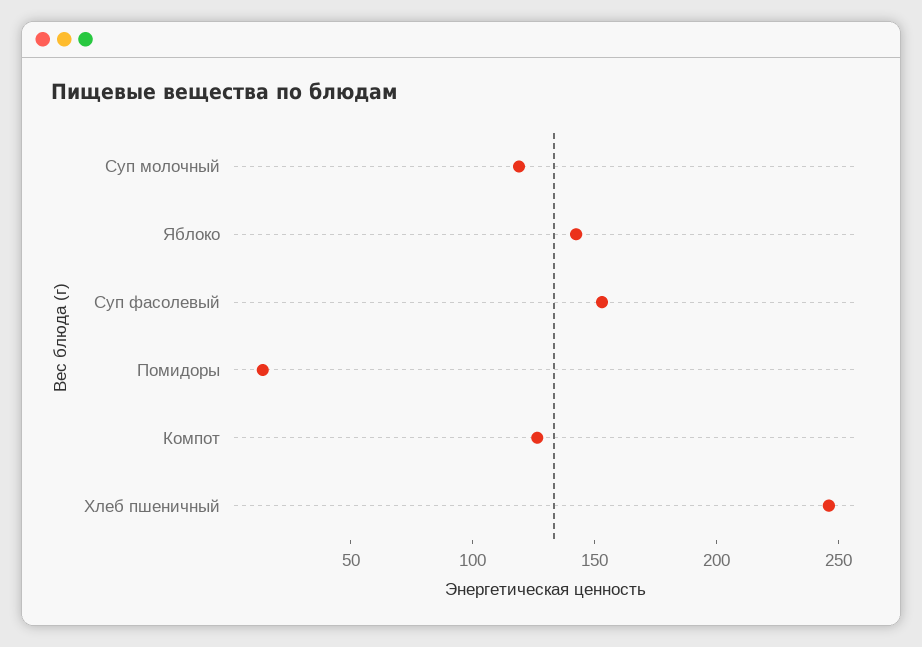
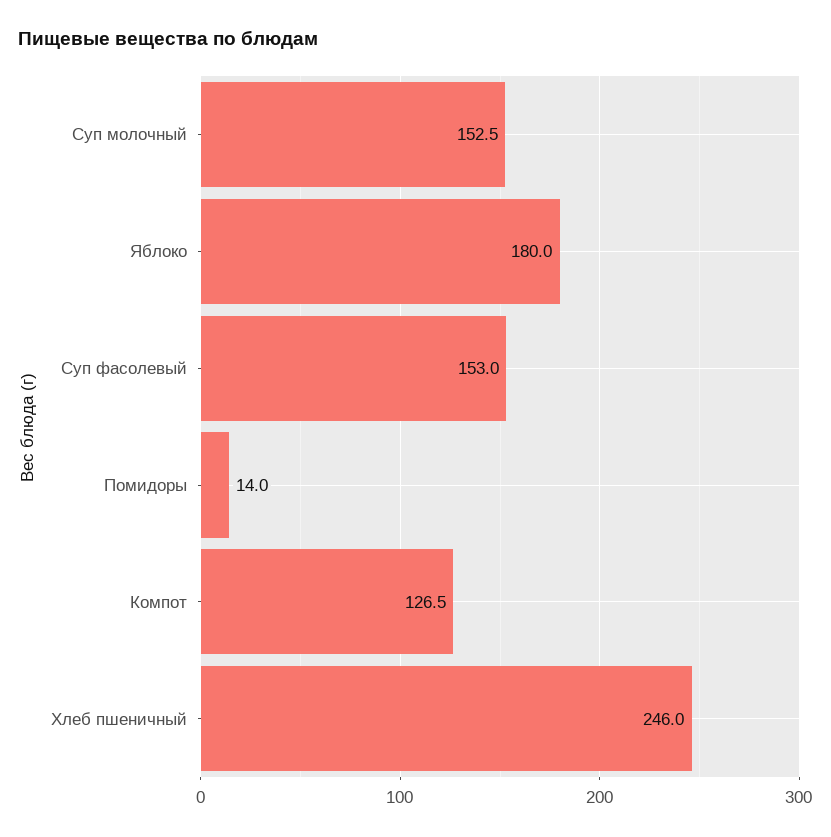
  {
-   "Суп молочный": 120,
+   "Суп молочный": 152.5,
-   "Яблоко": 140,
+   "Яблоко": 180,
    "Суп фасолевый": 153,
    "Помидоры": 14,
    "Компот": 126.5,
    "Хлеб пшеничный": 246
  }

